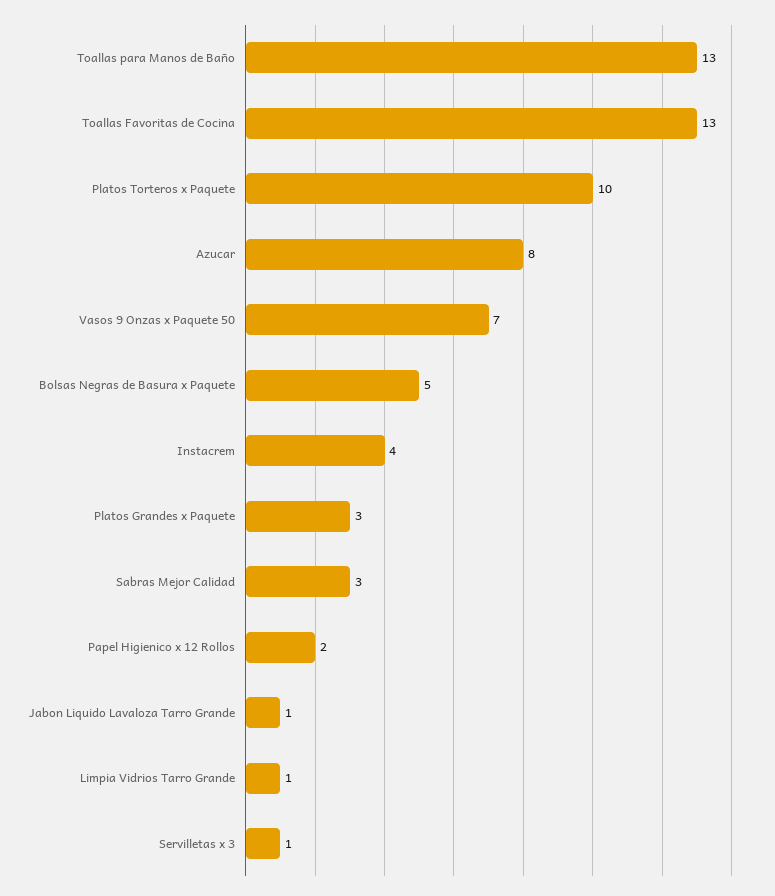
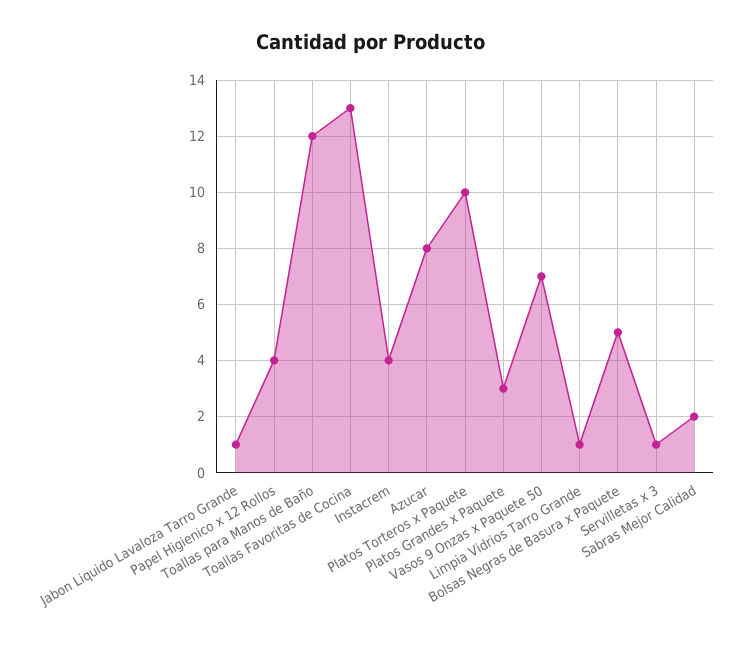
  {
-   "Toallas para Manos de Baño": 13,
+   "Toallas para Manos de Baño": 12,
    "Toallas Favoritas de Cocina": 13,
    "Platos Torteros x Paquete": 10,
    "Azucar": 8,
    "Vasos 9 Onzas x Paquete 50": 7,
    "Bolsas Negras de Basura x Paquete": 5,
    "Instacrem": 4,
    "Platos Grandes x Paquete": 3,
-   "Sabras Mejor Calidad": 3,
+   "Sabras Mejor Calidad": 2,
-   "Papel Higienico x 12 Rollos": 2,
+   "Papel Higienico x 12 Rollos": 4,
    "Jabon Liquido Lavaloza Tarro Grande": 1,
    "Limpia Vidrios Tarro Grande": 1,
    "Servilletas x 3": 1
  }

